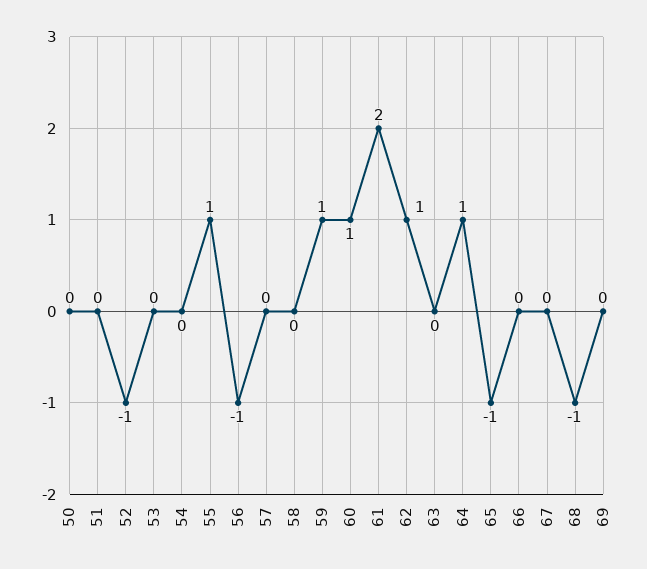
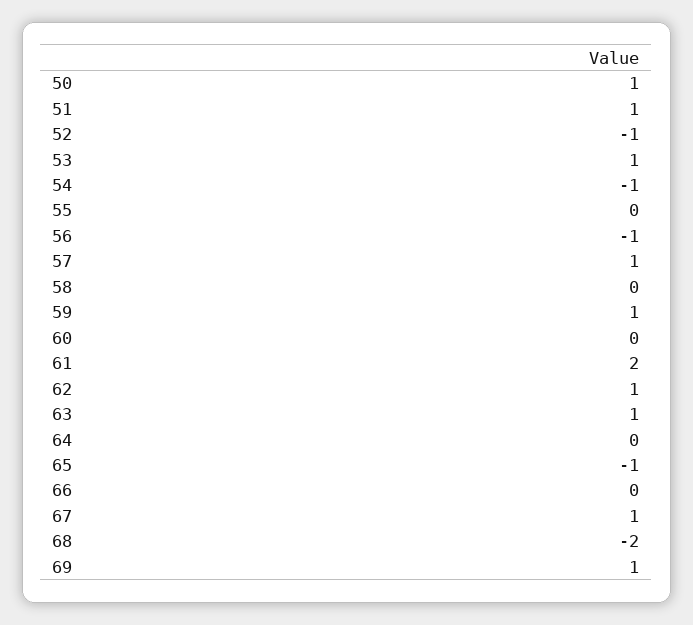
  {
-   "50": 0,
+   "50": 1,
-   "51": 0,
+   "51": 1,
    "52": -1,
-   "53": 0,
+   "53": 1,
-   "54": 0,
+   "54": -1,
-   "55": 1,
+   "55": 0,
    "56": -1,
-   "57": 0,
+   "57": 1,
    "58": 0,
    "59": 1,
-   "60": 1,
+   "60": 0,
    "61": 2,
    "62": 1,
-   "63": 0,
+   "63": 1,
-   "64": 1,
+   "64": 0,
    "65": -1,
    "66": 0,
-   "67": 0,
+   "67": 1,
-   "68": -1,
+   "68": -2,
-   "69": 0
+   "69": 1
  }

